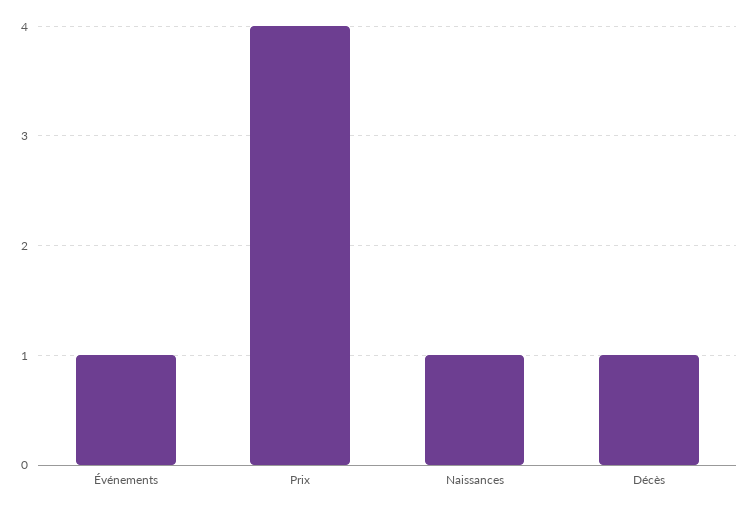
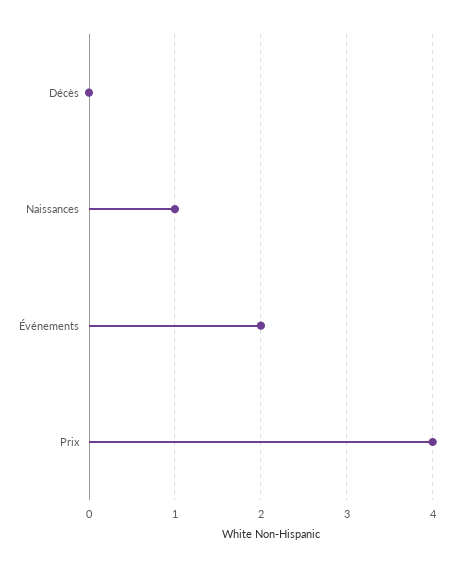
  {
-   "Événements": 1,
+   "Événements": 2,
    "Prix": 4,
    "Naissances": 1,
-   "Décès": 1
+   "Décès": 0
  }

